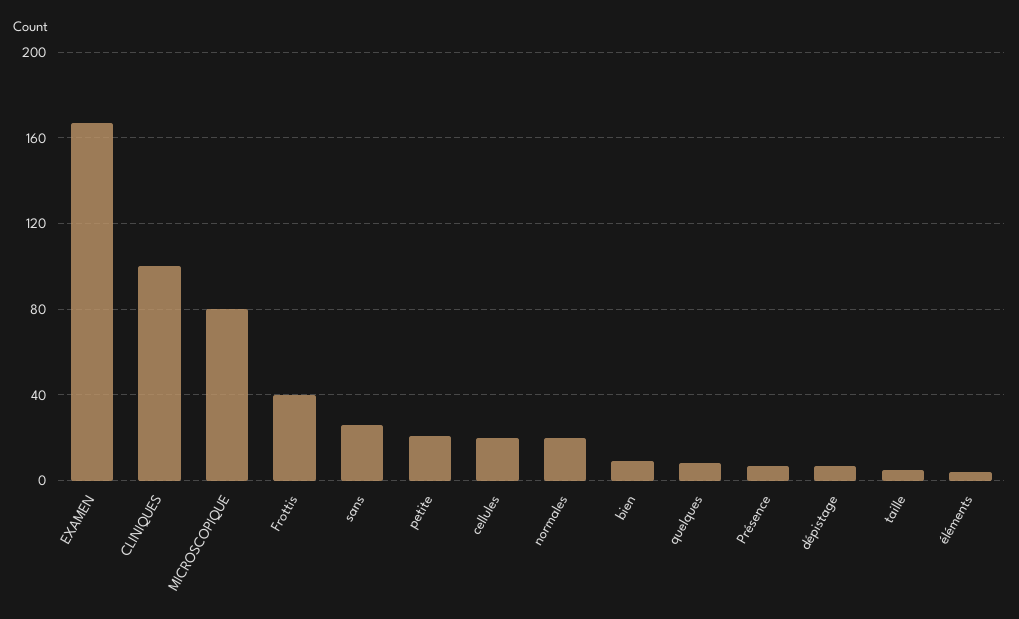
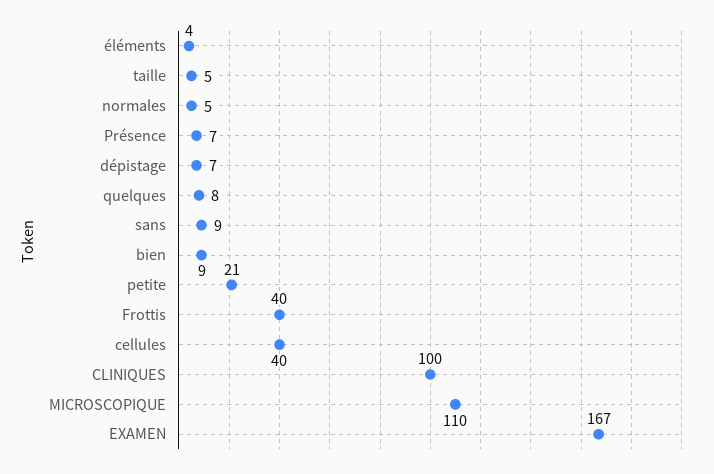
  {
    "EXAMEN": 167,
    "CLINIQUES": 100,
-   "MICROSCOPIQUE": 80,
+   "MICROSCOPIQUE": 110,
    "Frottis": 40,
-   "sans": 25,
+   "sans": 9,
    "petite": 21,
-   "cellules": 20,
+   "cellules": 40,
-   "normales": 20,
+   "normales": 5,
    "bien": 9,
    "quelques": 8,
    "Présence": 7,
    "dépistage": 7,
    "taille": 5,
    "éléments": 4
  }

